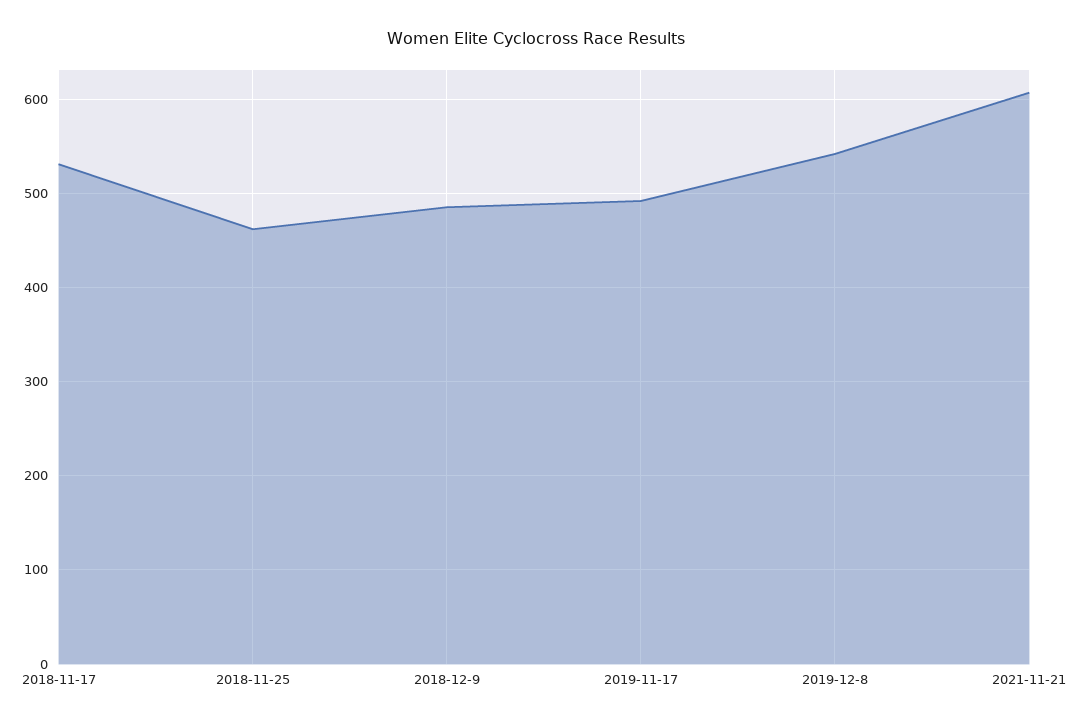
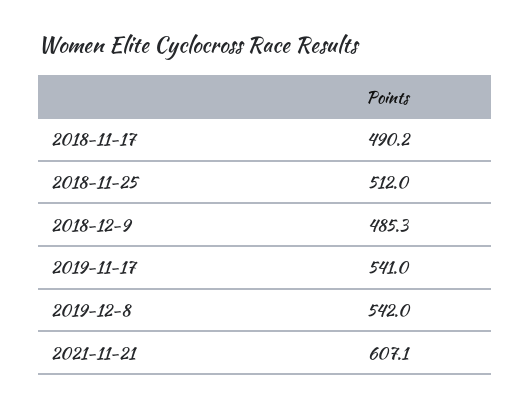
  {
-   "2018-11-17": 530,
+   "2018-11-17": 490.2,
-   "2018-11-25": 460,
+   "2018-11-25": 512,
    "2018-12-9": 485.3,
-   "2019-11-17": 490,
+   "2019-11-17": 541,
    "2019-12-8": 542,
    "2021-11-21": 607.1
  }

